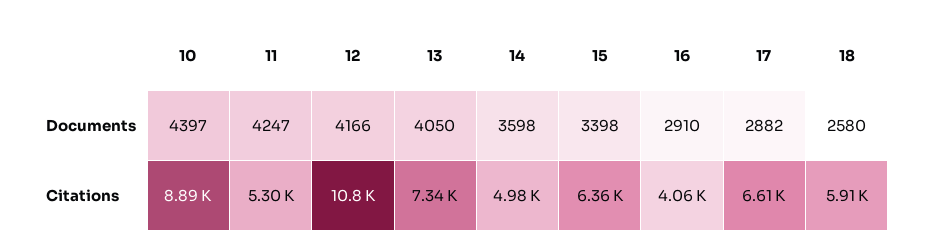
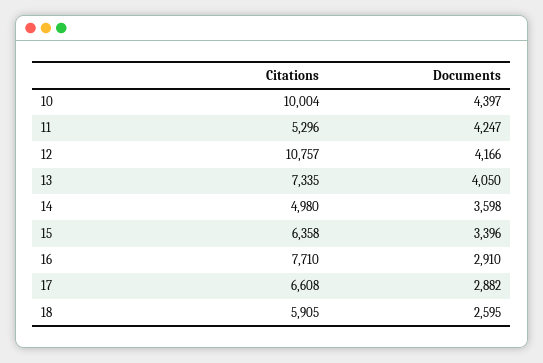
  {
    "10": {
      "Documents": 4397,
-     "Citations": 8890
+     "Citations": 10004
    },
    "11": {
      "Documents": 4247,
      "Citations": 5296
    },
    "12": {
      "Documents": 4166,
      "Citations": 10757
    },
    "13": {
      "Documents": 4050,
      "Citations": 7335
    },
    "14": {
      "Documents": 3598,
      "Citations": 4980
    },
    "15": {
-     "Documents": 3398,
+     "Documents": 3396,
      "Citations": 6358
    },
    "16": {
      "Documents": 2910,
-     "Citations": 4060
+     "Citations": 7710
    },
    "17": {
      "Documents": 2882,
      "Citations": 6608
    },
    "18": {
-     "Documents": 2580,
+     "Documents": 2595,
      "Citations": 5905
    }
  }

